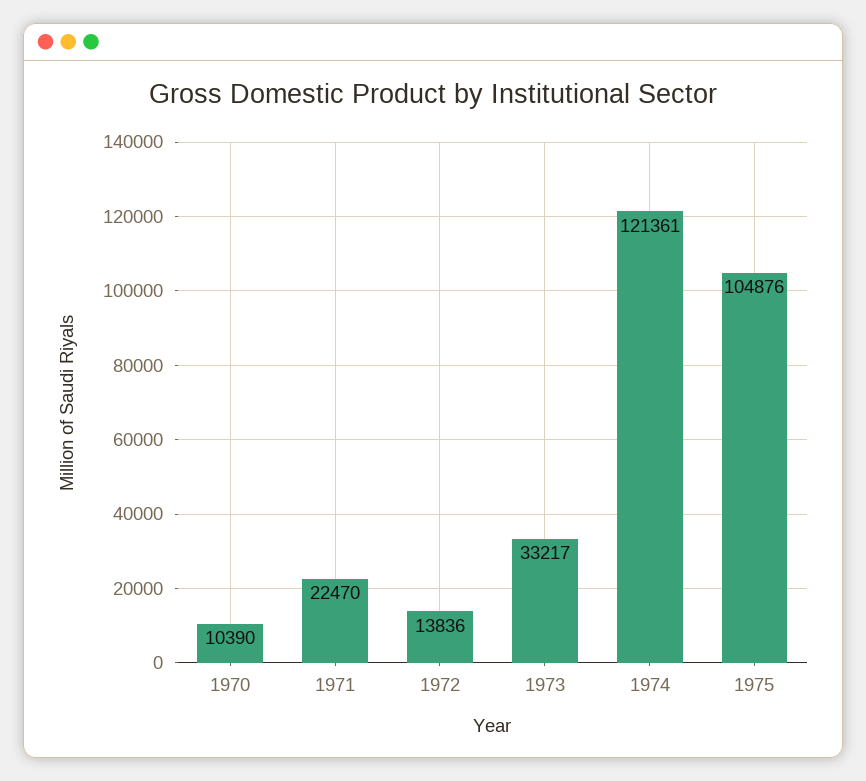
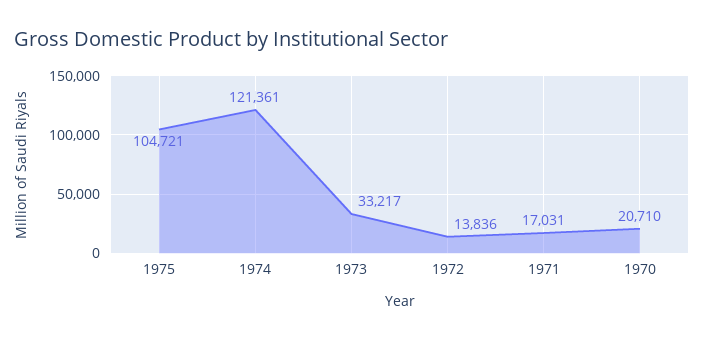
  {
-   "1970": 10390,
+   "1970": 20710,
-   "1971": 22470,
+   "1971": 17031,
    "1972": 13836,
    "1973": 33217,
    "1974": 121361,
-   "1975": 104876
+   "1975": 104721
  }

